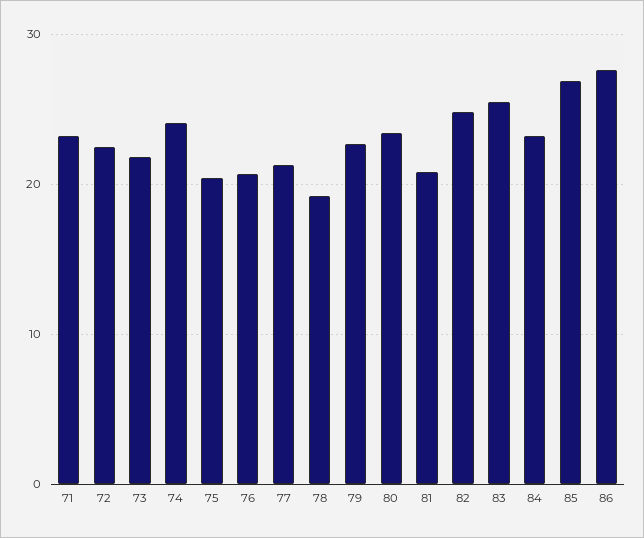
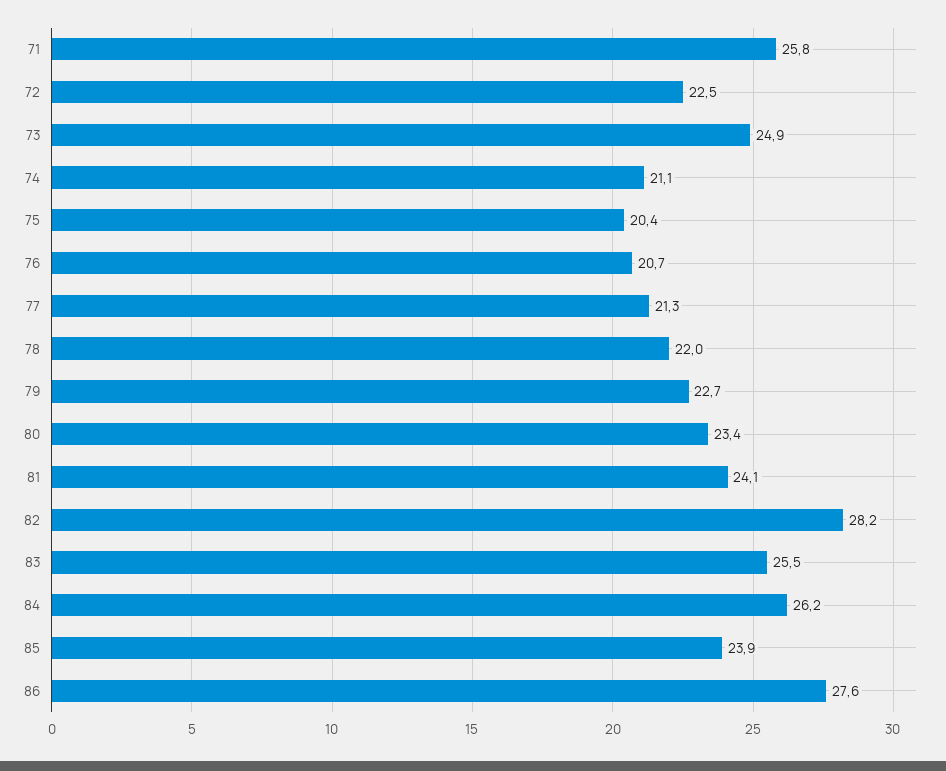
  {
-   "71": 23,
+   "71": 25.8,
    "72": 22.5,
-   "73": 22,
+   "73": 24.9,
-   "74": 24,
+   "74": 21.1,
    "75": 20.4,
    "76": 20.7,
    "77": 21.3,
-   "78": 19,
+   "78": 22,
    "79": 22.7,
    "80": 23.4,
-   "81": 21,
+   "81": 24.1,
-   "82": 25,
+   "82": 28.2,
    "83": 25.5,
-   "84": 23,
+   "84": 26.2,
-   "85": 27,
+   "85": 23.9,
    "86": 27.6
  }

